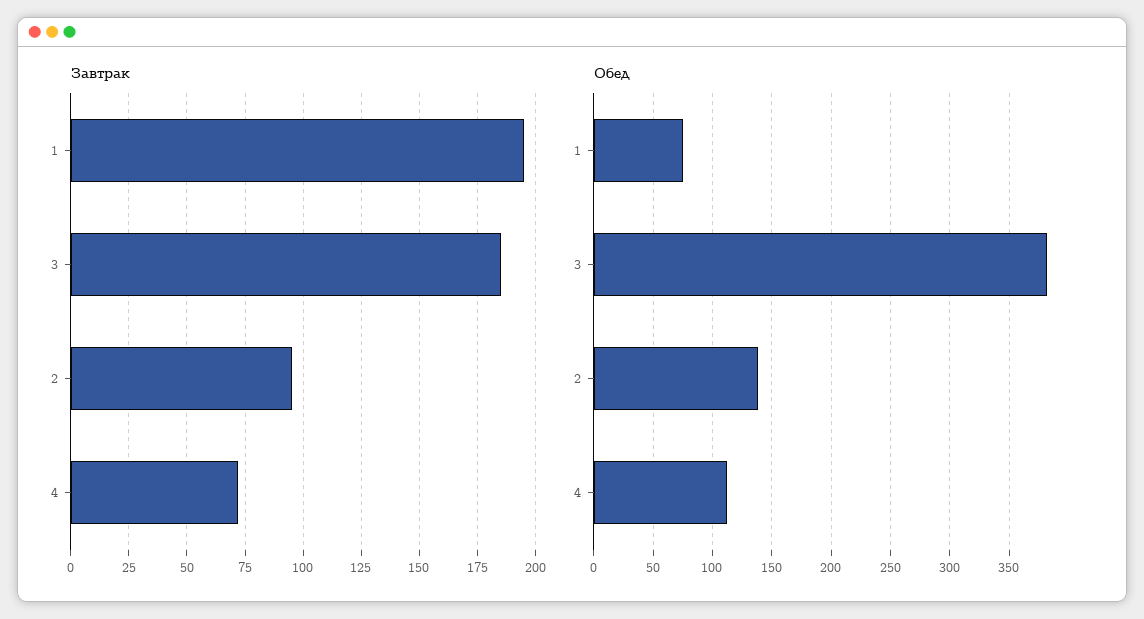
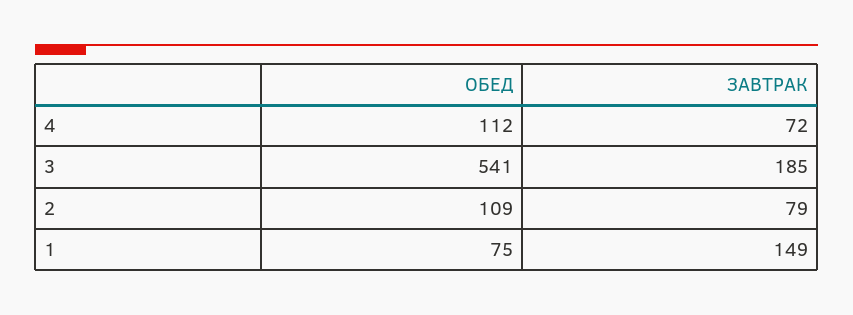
  {
    "Завтрак": {
-     "1": 195,
+     "1": 149,
      "3": 185,
-     "2": 95,
+     "2": 79,
      "4": 72
    },
    "Обед": {
      "1": 75,
-     "3": 380,
+     "3": 541,
-     "2": 140,
+     "2": 109,
      "4": 112
    }
  }

